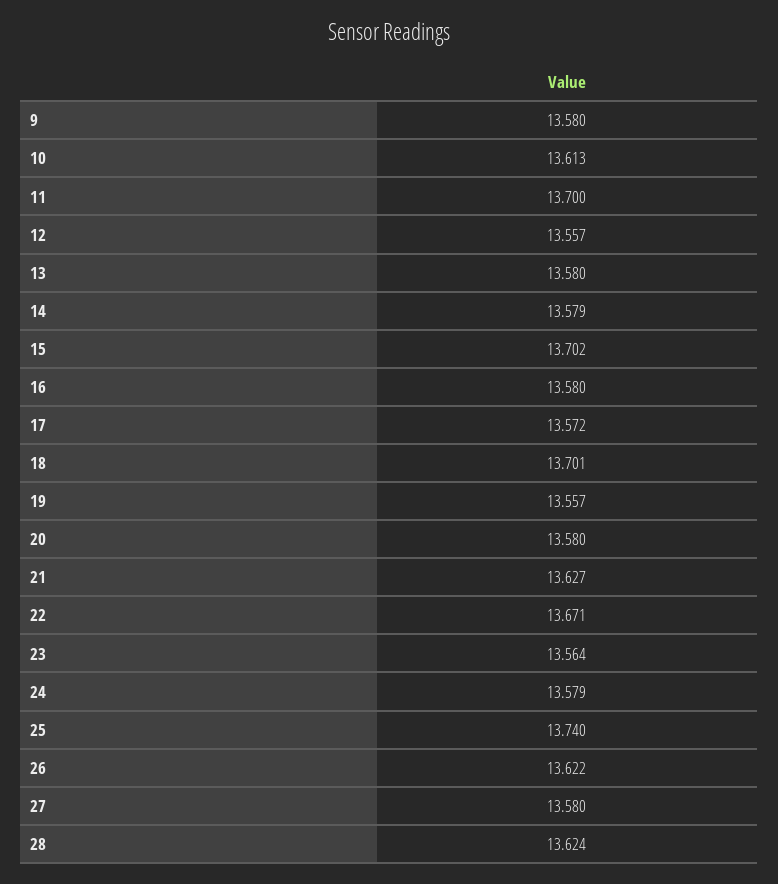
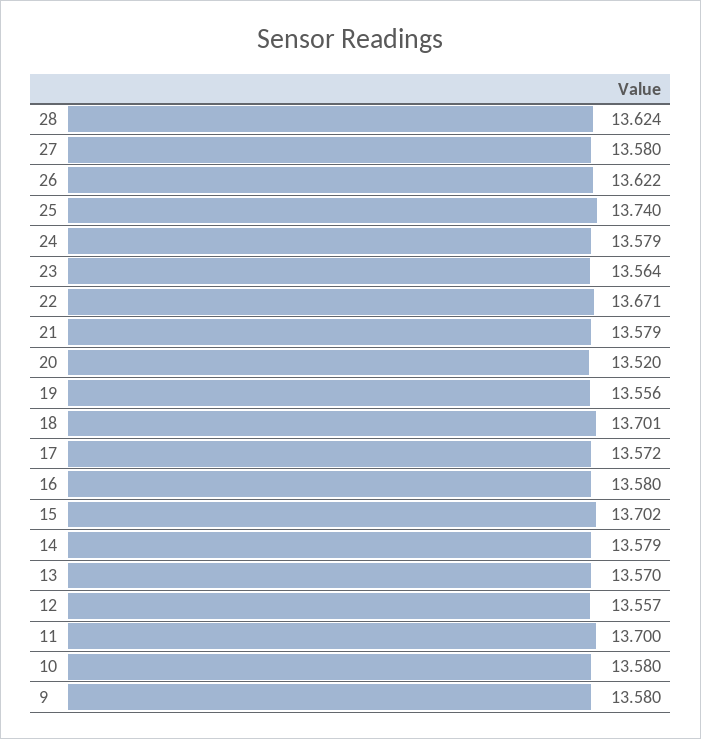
  {
    "9": 13.58,
-   "10": 13.613,
+   "10": 13.58,
    "11": 13.7,
    "12": 13.557,
-   "13": 13.58,
+   "13": 13.57,
    "14": 13.579,
    "15": 13.702,
    "16": 13.58,
    "17": 13.572,
    "18": 13.701,
-   "19": 13.557,
+   "19": 13.556,
-   "20": 13.58,
+   "20": 13.52,
-   "21": 13.627,
+   "21": 13.579,
    "22": 13.671,
    "23": 13.564,
    "24": 13.579,
    "25": 13.74,
    "26": 13.622,
    "27": 13.58,
    "28": 13.624
  }

